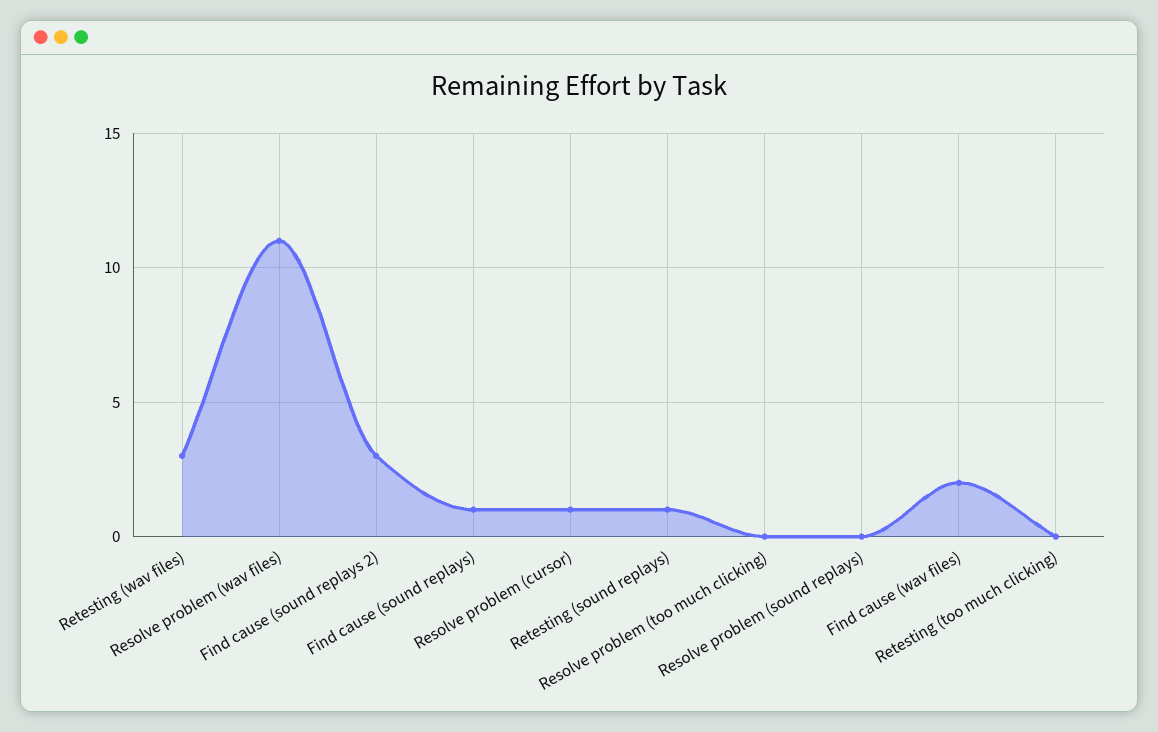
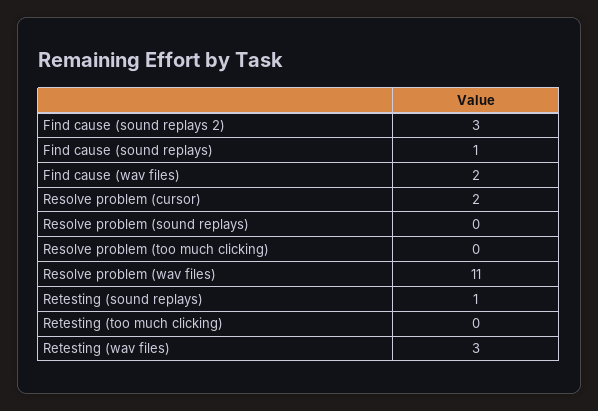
  {
    "Retesting (wav files)": 3,
    "Resolve problem (wav files)": 11,
    "Find cause (sound replays 2)": 3,
    "Find cause (sound replays)": 1,
-   "Resolve problem (cursor)": 1,
+   "Resolve problem (cursor)": 2,
    "Retesting (sound replays)": 1,
    "Resolve problem (too much clicking)": 0,
    "Resolve problem (sound replays)": 0,
    "Find cause (wav files)": 2,
    "Retesting (too much clicking)": 0
  }

